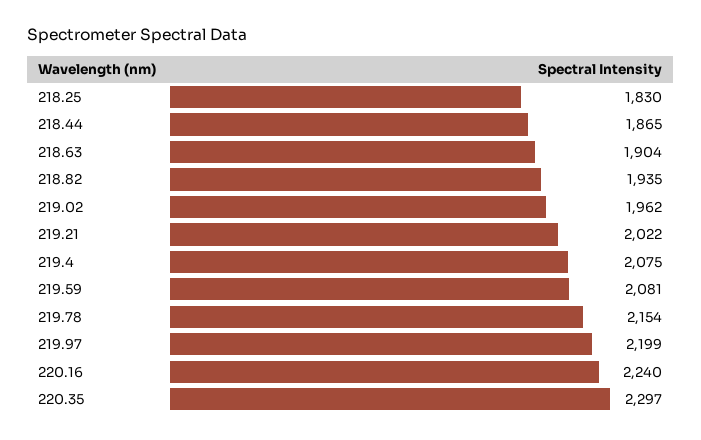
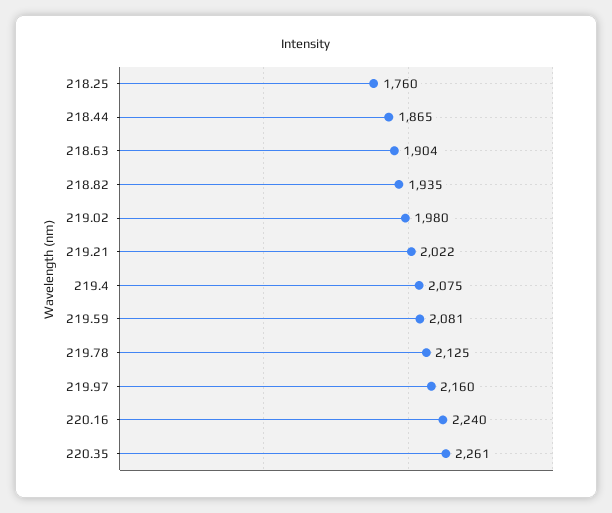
  {
-   "218.25": 1830,
+   "218.25": 1760,
    "218.44": 1865,
    "218.63": 1904,
    "218.82": 1935,
-   "219.02": 1962,
+   "219.02": 1980,
    "219.21": 2022,
    "219.4": 2075,
    "219.59": 2081,
-   "219.78": 2154,
+   "219.78": 2125,
-   "219.97": 2199,
+   "219.97": 2160,
    "220.16": 2240,
-   "220.35": 2297
+   "220.35": 2261
  }

